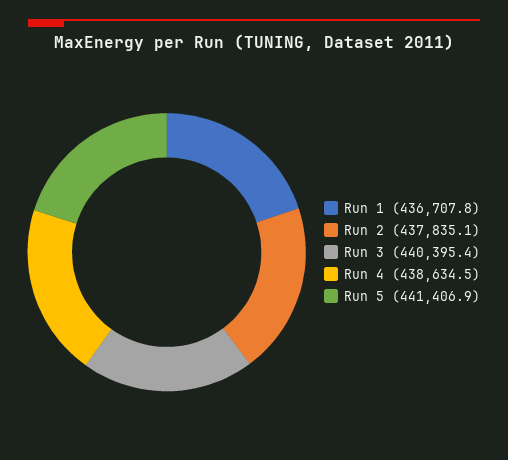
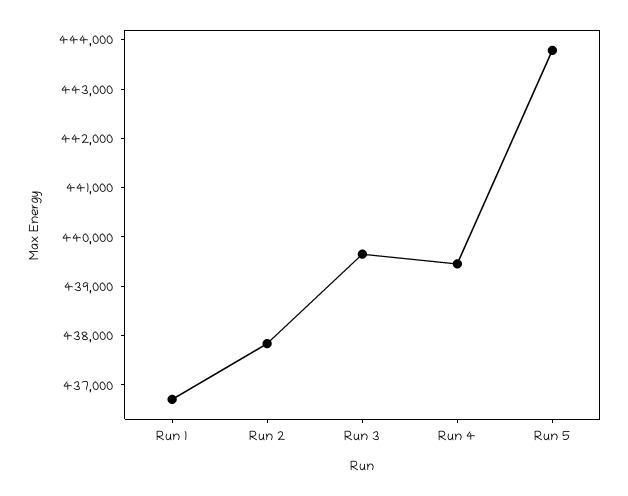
  {
    "Run 1": 436707.8,
    "Run 2": 437835.1,
-   "Run 3": 440395.4,
+   "Run 3": 439600,
-   "Run 4": 438634.5,
+   "Run 4": 439400,
-   "Run 5": 441406.9
+   "Run 5": 443800
  }

